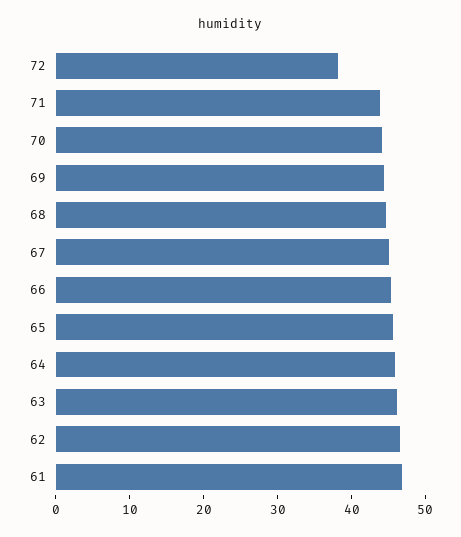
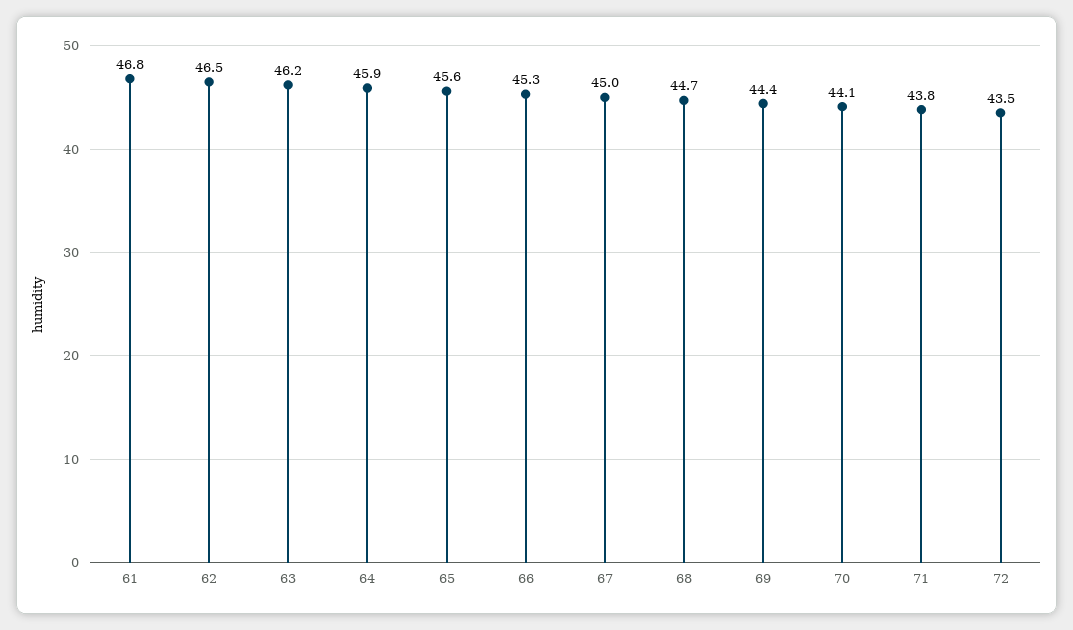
  {
-   "72": 38,
+   "72": 43.5,
    "71": 43.8,
    "70": 44.1,
    "69": 44.4,
    "68": 44.7,
    "67": 45,
    "66": 45.3,
    "65": 45.6,
    "64": 45.9,
    "63": 46.2,
    "62": 46.5,
    "61": 46.8
  }

